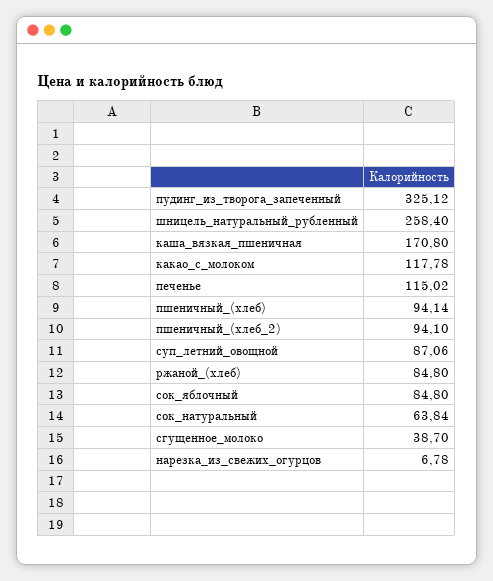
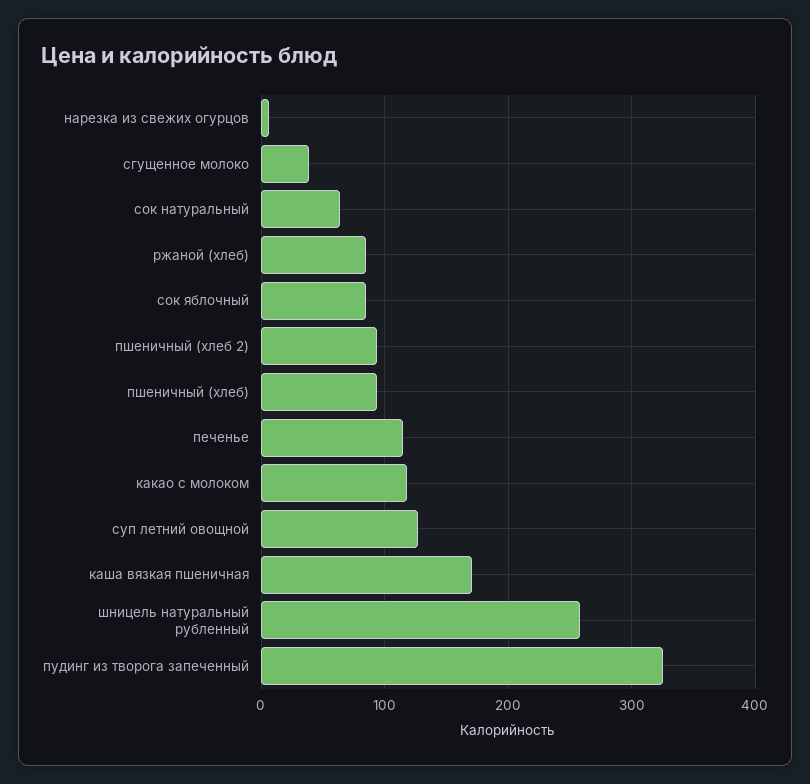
  {
    "пудинг_из_творога_запеченный": 325.12,
    "шницель_натуральный_рубленный": 258.4,
    "каша_вязкая_пшеничная": 170.8,
    "какао_с_молоком": 117.78,
    "печенье": 115.02,
    "пшеничный_(хлеб)": 94.14,
    "пшеничный_(хлеб_2)": 94.1,
-   "суп_летний_овощной": 87.06,
+   "суп_летний_овощной": 130,
    "ржаной_(хлеб)": 84.8,
    "сок_яблочный": 84.8,
    "сок_натуральный": 63.84,
    "сгущенное_молоко": 38.7,
    "нарезка_из_свежих_огурцов": 6.78
  }

